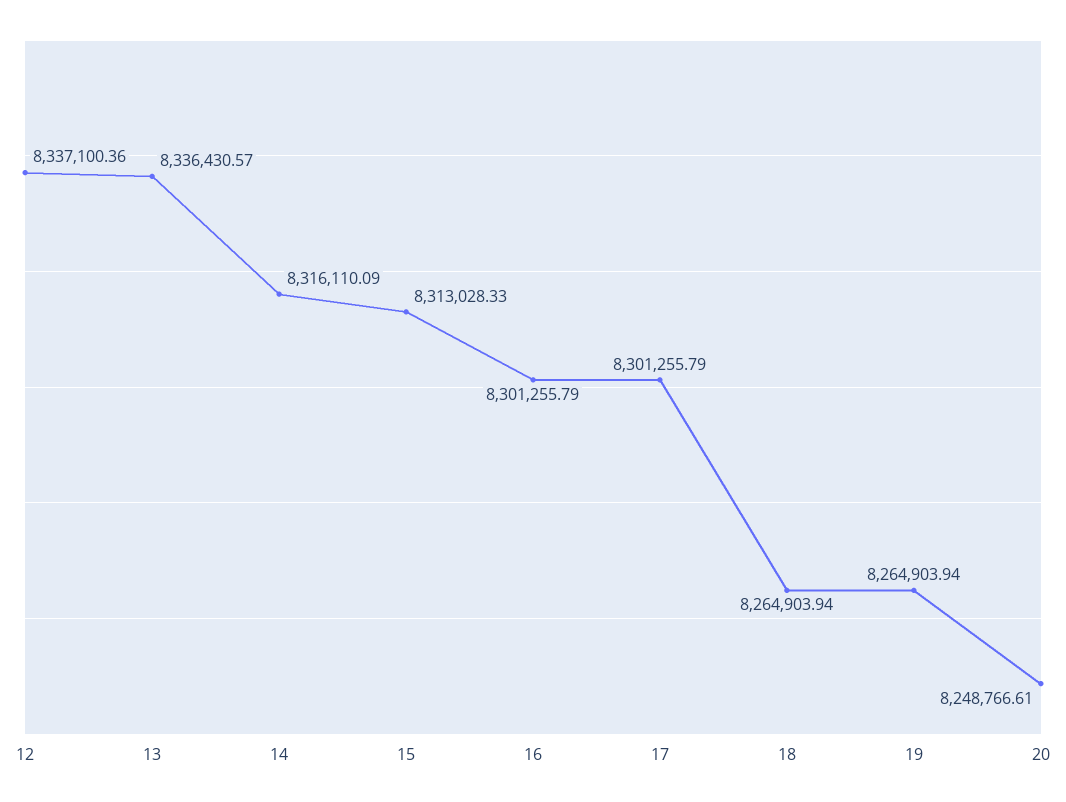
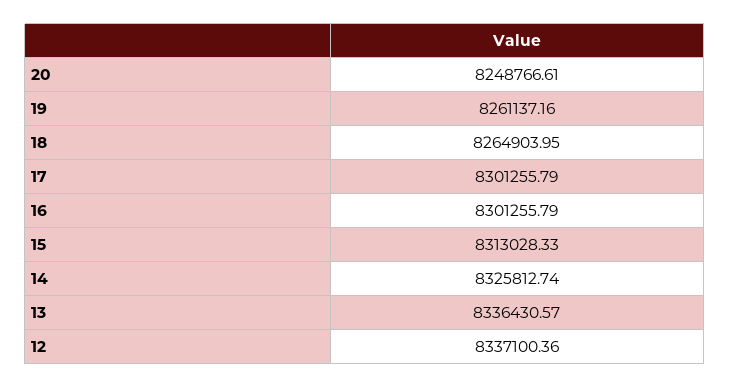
  {
    "12": 8337100.36,
    "13": 8336430.57,
-   "14": 8316110.09,
+   "14": 8325812.74,
    "15": 8313028.33,
    "16": 8301255.79,
    "17": 8301255.79,
-   "18": 8264903.94,
+   "18": 8264903.95,
-   "19": 8264903.94,
+   "19": 8261137.16,
    "20": 8248766.61
  }

